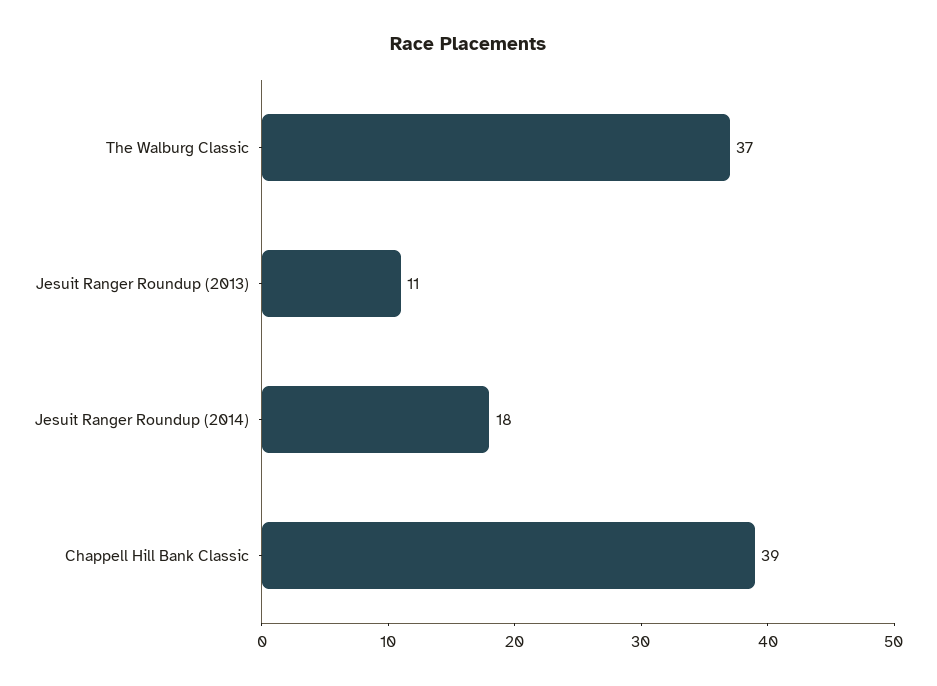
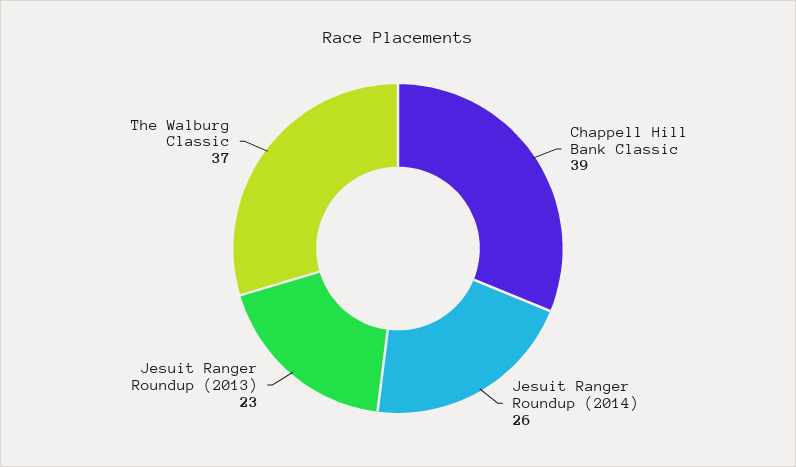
  {
    "The Walburg Classic": 37,
-   "Jesuit Ranger Roundup (2013)": 11,
+   "Jesuit Ranger Roundup (2013)": 23,
-   "Jesuit Ranger Roundup (2014)": 18,
+   "Jesuit Ranger Roundup (2014)": 26,
    "Chappell Hill Bank Classic": 39
  }

